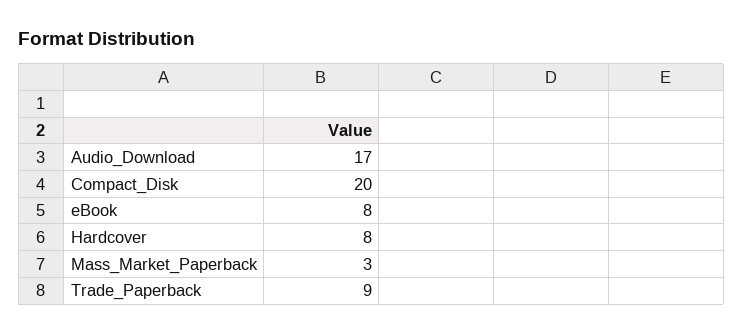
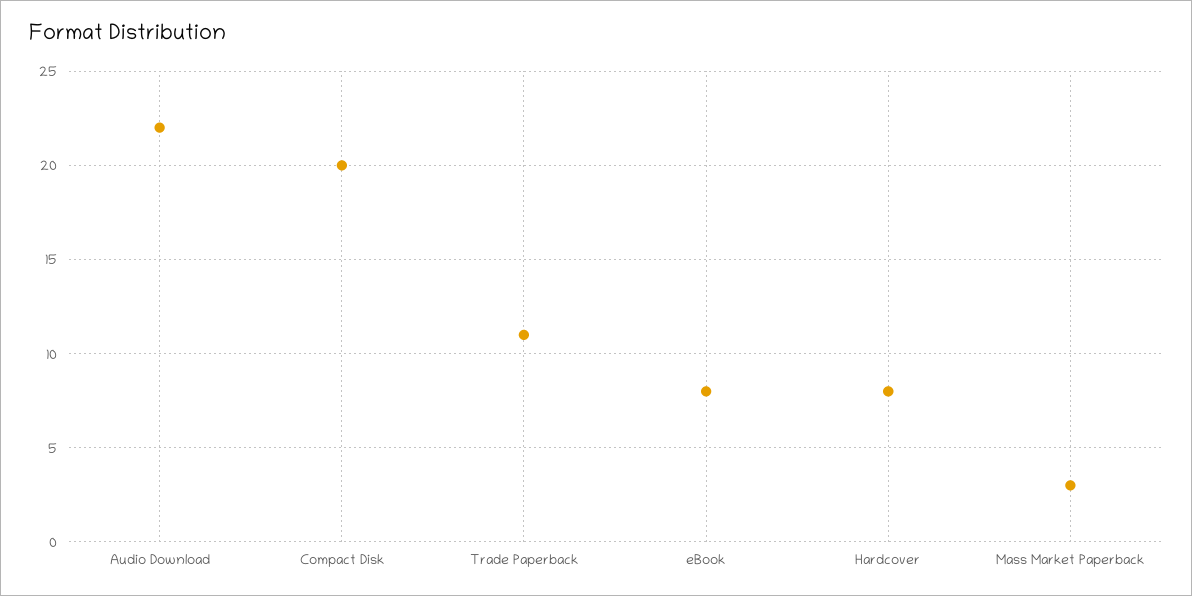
  {
-   "Audio_Download": 17,
+   "Audio_Download": 22,
    "Compact_Disk": 20,
    "eBook": 8,
    "Hardcover": 8,
    "Mass_Market_Paperback": 3,
-   "Trade_Paperback": 9
+   "Trade_Paperback": 11
  }

